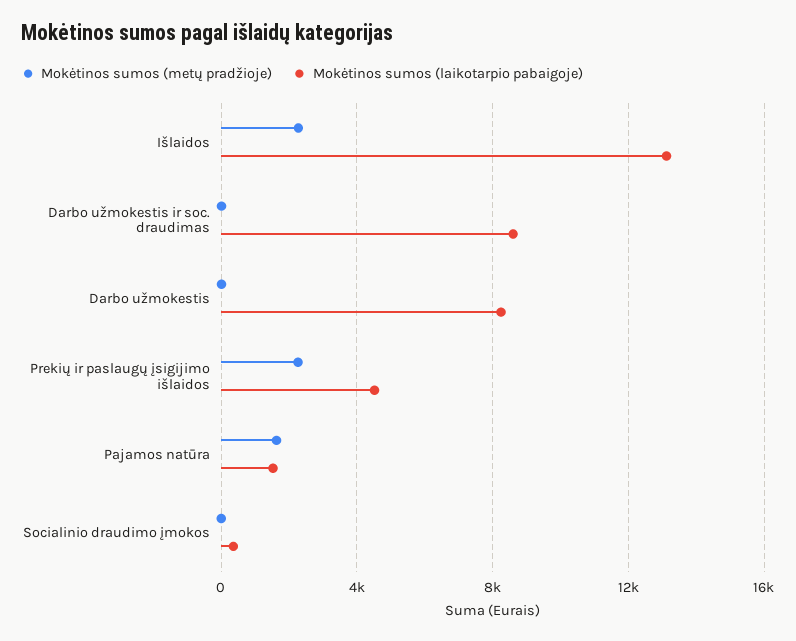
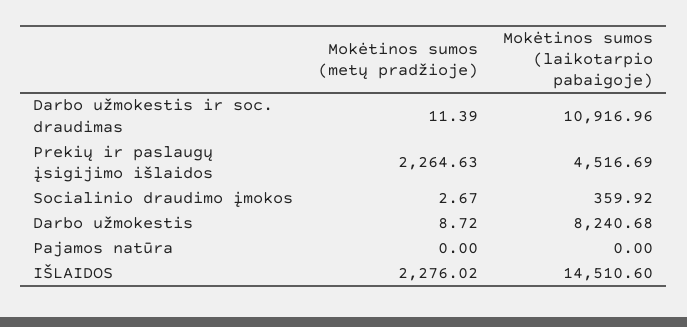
  {
    "Mokėtinos sumos (metų pradžioje)": {
      "Išlaidos": 2276.02,
      "Darbo užmokestis ir soc. draudimas": 11.39,
      "Darbo užmokestis": 8.72,
      "Prekių ir paslaugų įsigijimo išlaidos": 2264.63,
-     "Pajamos natūra": 1500,
+     "Pajamos natūra": 0,
      "Socialinio draudimo įmokos": 2.67
    },
    "Mokėtinos sumos (laikotarpio pabaigoje)": {
-     "Išlaidos": 13000,
+     "Išlaidos": 14510.6,
-     "Darbo užmokestis ir soc. draudimas": 8500,
+     "Darbo užmokestis ir soc. draudimas": 10916.96,
      "Darbo užmokestis": 8240.68,
      "Prekių ir paslaugų įsigijimo išlaidos": 4516.69,
-     "Pajamos natūra": 1500,
+     "Pajamos natūra": 0,
      "Socialinio draudimo įmokos": 359.92
    }
  }

